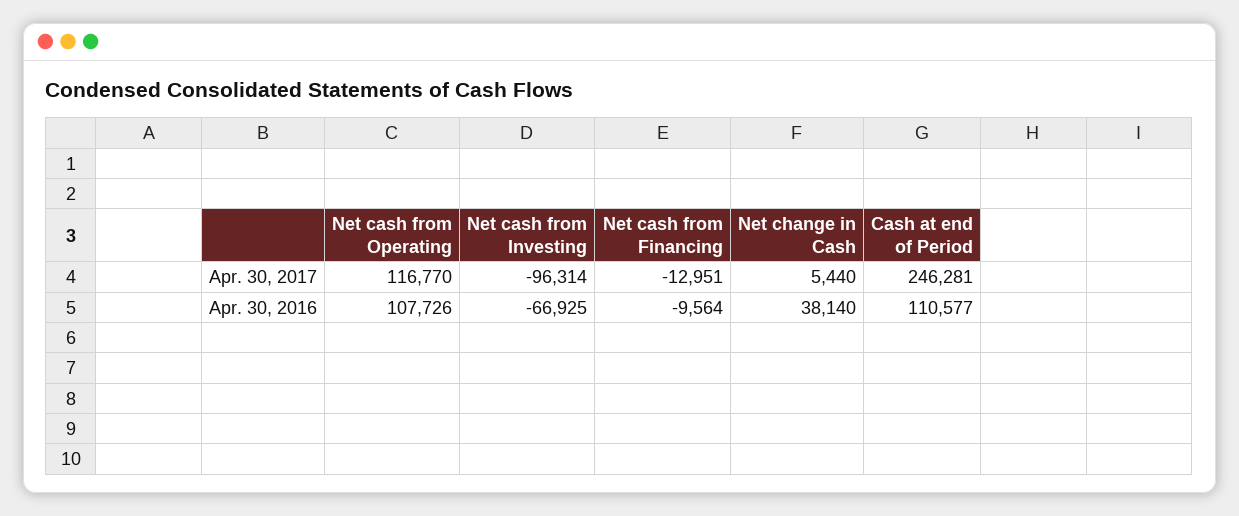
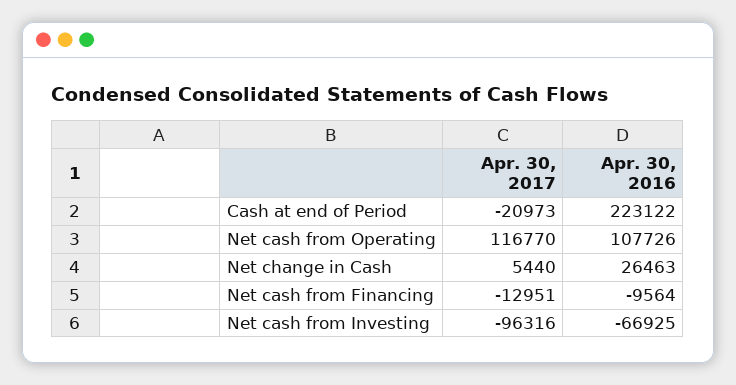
  {
    "Net cash from Operating": {
      "Apr. 30, 2017": 116770,
      "Apr. 30, 2016": 107726
    },
    "Net cash from Investing": {
-     "Apr. 30, 2017": -96314,
+     "Apr. 30, 2017": -96316,
      "Apr. 30, 2016": -66925
    },
    "Net cash from Financing": {
      "Apr. 30, 2017": -12951,
      "Apr. 30, 2016": -9564
    },
    "Net change in Cash": {
      "Apr. 30, 2017": 5440,
-     "Apr. 30, 2016": 38140
+     "Apr. 30, 2016": 26463
    },
    "Cash at end of Period": {
-     "Apr. 30, 2017": 246281,
+     "Apr. 30, 2017": -20973,
-     "Apr. 30, 2016": 110577
+     "Apr. 30, 2016": 223122
    }
  }

